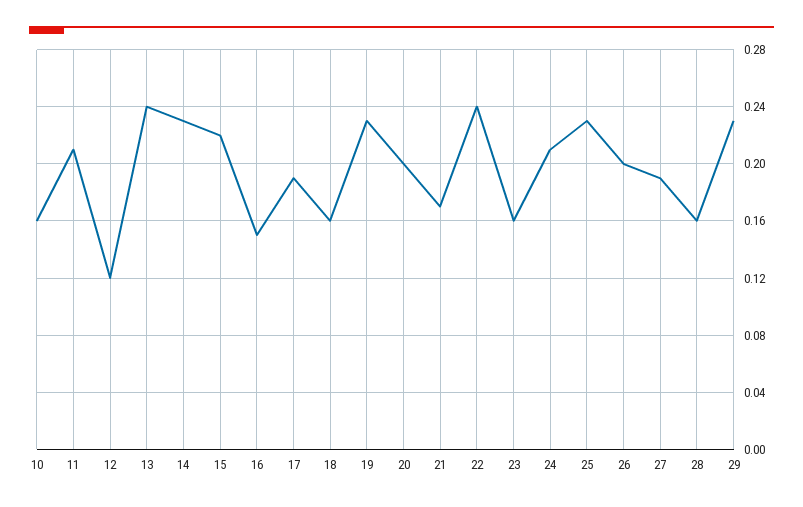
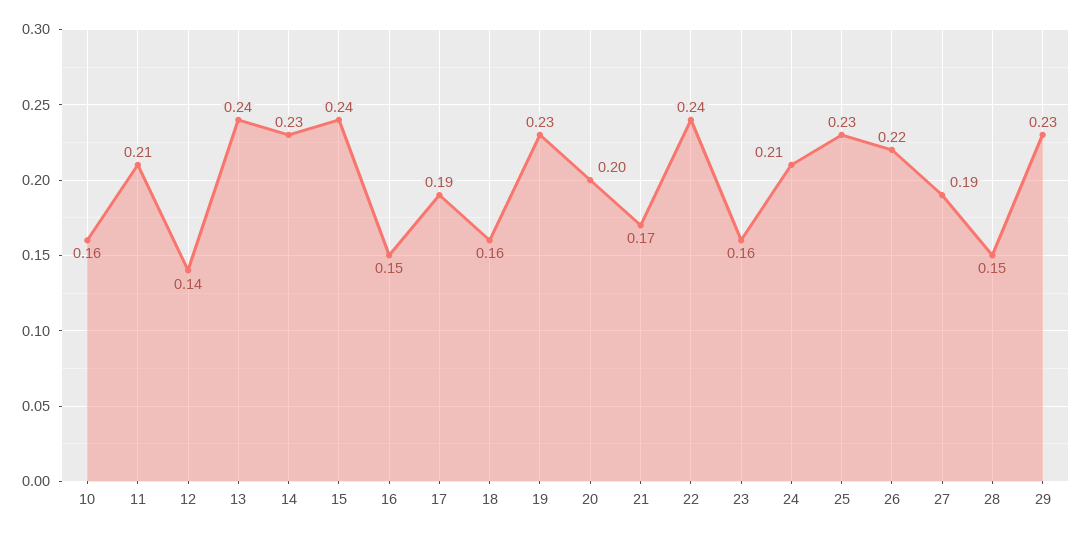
  {
    "10": 0.16,
    "11": 0.21,
-   "12": 0.12,
+   "12": 0.14,
    "13": 0.24,
    "14": 0.23,
-   "15": 0.22,
+   "15": 0.24,
    "16": 0.15,
    "17": 0.19,
    "18": 0.16,
    "19": 0.23,
    "20": 0.2,
    "21": 0.17,
    "22": 0.24,
    "23": 0.16,
    "24": 0.21,
    "25": 0.23,
-   "26": 0.2,
+   "26": 0.22,
    "27": 0.19,
-   "28": 0.16,
+   "28": 0.15,
    "29": 0.23
  }

